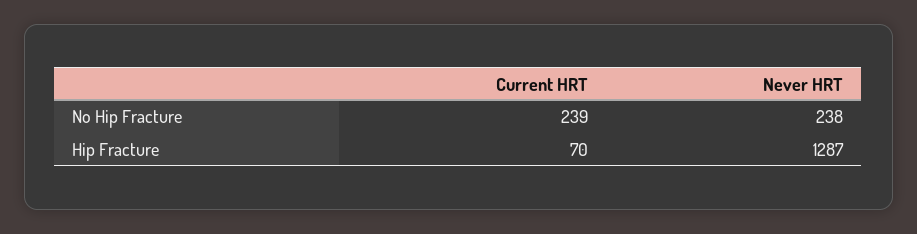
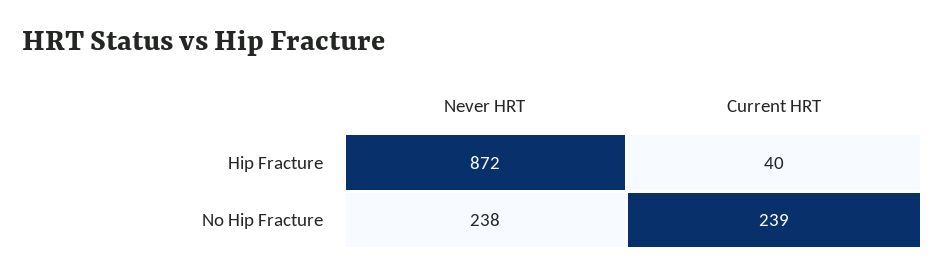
  {
    "Current HRT": {
      "No Hip Fracture": 239,
-     "Hip Fracture": 70
+     "Hip Fracture": 40
    },
    "Never HRT": {
      "No Hip Fracture": 238,
-     "Hip Fracture": 1287
+     "Hip Fracture": 872
    }
  }

